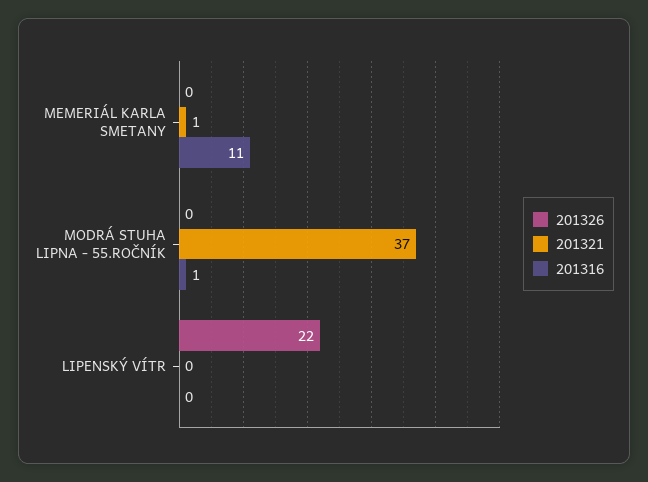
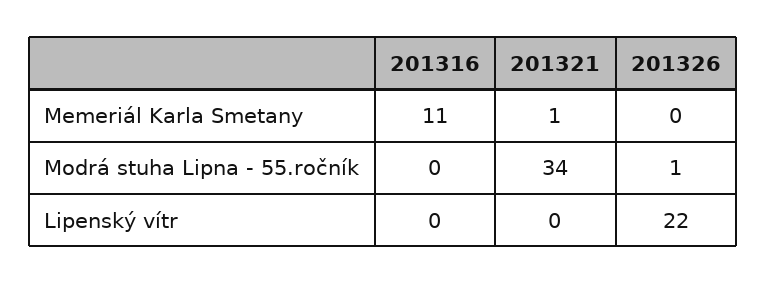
  {
    "201326": {
      "MEMERIÁL KARLA SMETANY": 0,
-     "MODRÁ STUHA LIPNA - 55.ROČNÍK": 0,
+     "MODRÁ STUHA LIPNA - 55.ROČNÍK": 1,
      "LIPENSKÝ VÍTR": 22
    },
    "201321": {
      "MEMERIÁL KARLA SMETANY": 1,
-     "MODRÁ STUHA LIPNA - 55.ROČNÍK": 37,
+     "MODRÁ STUHA LIPNA - 55.ROČNÍK": 34,
      "LIPENSKÝ VÍTR": 0
    },
    "201316": {
      "MEMERIÁL KARLA SMETANY": 11,
-     "MODRÁ STUHA LIPNA - 55.ROČNÍK": 1,
+     "MODRÁ STUHA LIPNA - 55.ROČNÍK": 0,
      "LIPENSKÝ VÍTR": 0
    }
  }

